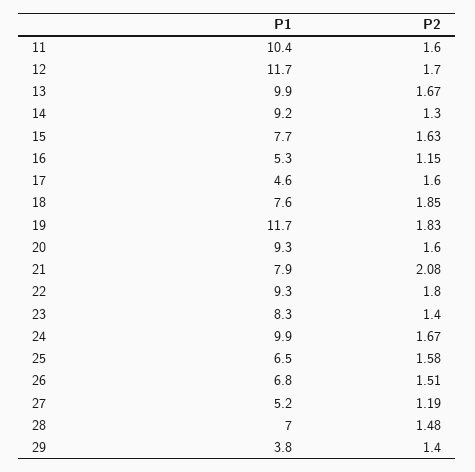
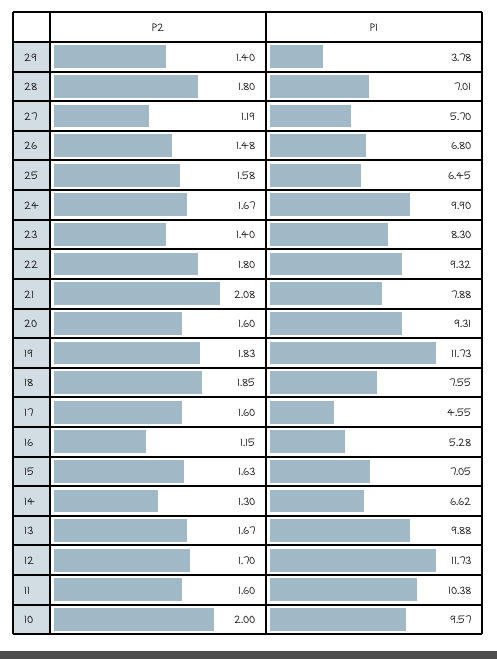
  {
    "P1": {
      "11": 10.38,
      "12": 11.73,
      "13": 9.88,
-     "14": 9.2,
+     "14": 6.62,
-     "15": 7.7,
+     "15": 7.05,
      "16": 5.28,
      "17": 4.55,
      "18": 7.55,
      "19": 11.73,
      "20": 9.31,
      "21": 7.88,
      "22": 9.32,
      "23": 8.3,
      "24": 9.9,
      "25": 6.45,
      "26": 6.8,
-     "27": 5.2,
+     "27": 5.7,
      "28": 7.01,
-     "29": 3.78
+     "29": 3.78,
+     "10": 9.57
    },
    "P2": {
      "11": 1.6,
      "12": 1.7,
      "13": 1.67,
      "14": 1.3,
      "15": 1.63,
      "16": 1.15,
      "17": 1.6,
      "18": 1.85,
      "19": 1.83,
      "20": 1.6,
      "21": 2.08,
      "22": 1.8,
      "23": 1.4,
      "24": 1.67,
      "25": 1.58,
-     "26": 1.51,
+     "26": 1.48,
      "27": 1.19,
-     "28": 1.48,
+     "28": 1.8,
-     "29": 1.4
+     "29": 1.4,
+     "10": 2
    }
  }

